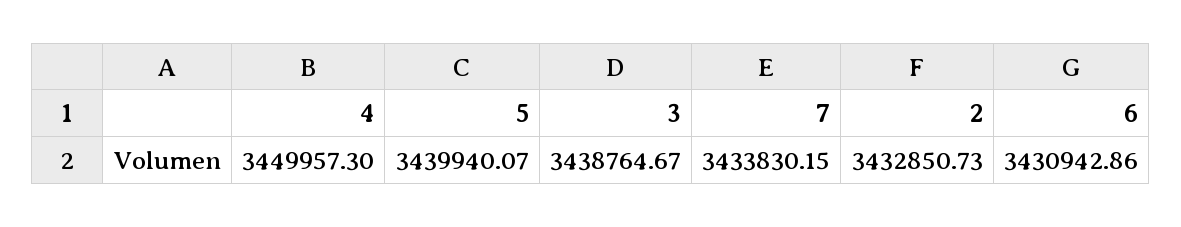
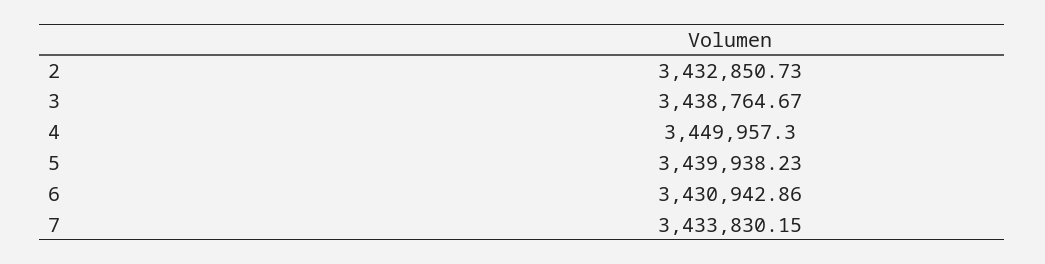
  {
    "4": 3449957.3,
-   "5": 3439940.07,
+   "5": 3439938.23,
    "3": 3438764.67,
    "7": 3433830.15,
    "2": 3432850.73,
    "6": 3430942.86
  }

